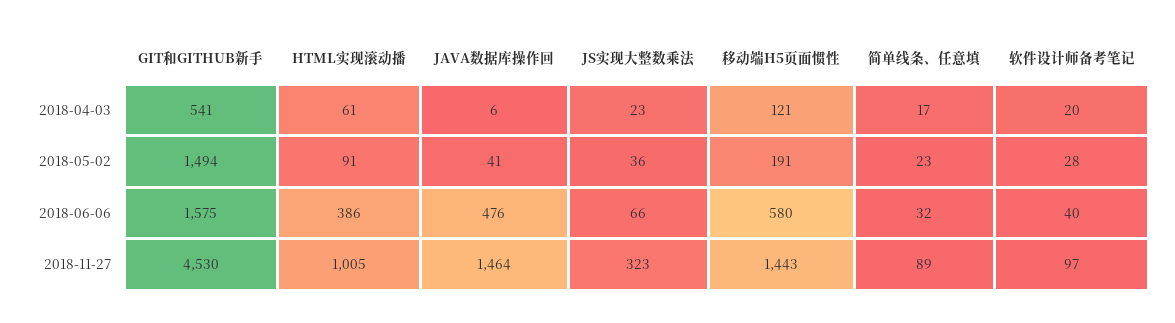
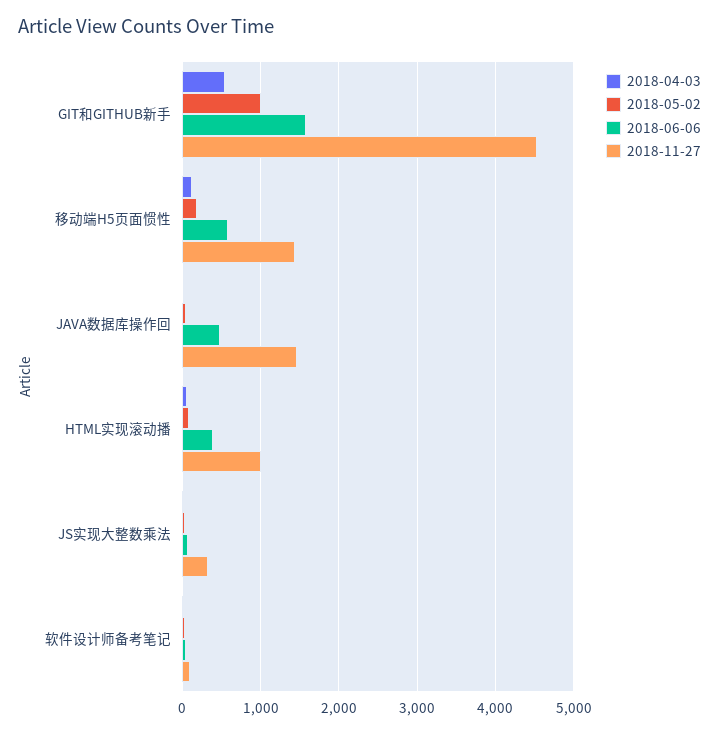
  {
    "2018-04-03": {
      "GIT和GITHUB新手": 541,
      "HTML实现滚动播": 61,
      "JAVA数据库操作回": 6,
      "JS实现大整数乘法": 23,
      "移动端H5页面惯性": 121,
-     "简单线条、任意填": 17,
      "软件设计师备考笔记": 20
    },
    "2018-05-02": {
-     "GIT和GITHUB新手": 1494,
+     "GIT和GITHUB新手": 1000,
      "HTML实现滚动播": 91,
      "JAVA数据库操作回": 41,
      "JS实现大整数乘法": 36,
      "移动端H5页面惯性": 191,
-     "简单线条、任意填": 23,
      "软件设计师备考笔记": 28
    },
    "2018-06-06": {
      "GIT和GITHUB新手": 1575,
      "HTML实现滚动播": 386,
      "JAVA数据库操作回": 476,
      "JS实现大整数乘法": 66,
      "移动端H5页面惯性": 580,
-     "简单线条、任意填": 32,
      "软件设计师备考笔记": 40
    },
    "2018-11-27": {
      "GIT和GITHUB新手": 4530,
      "HTML实现滚动播": 1005,
      "JAVA数据库操作回": 1464,
      "JS实现大整数乘法": 323,
      "移动端H5页面惯性": 1443,
-     "简单线条、任意填": 89,
      "软件设计师备考笔记": 97
    }
  }

